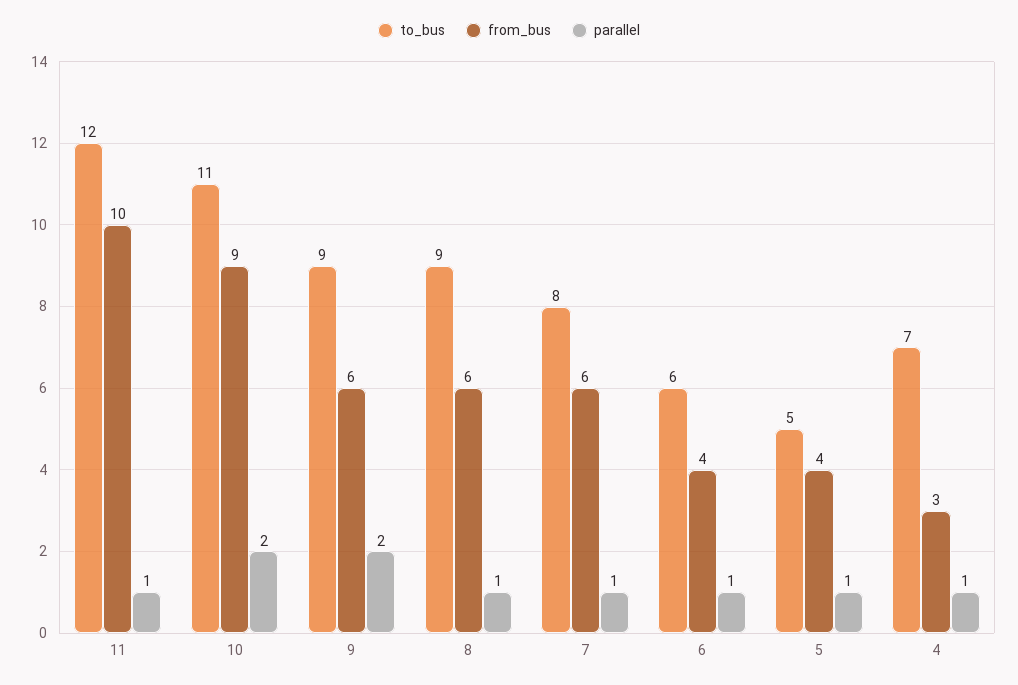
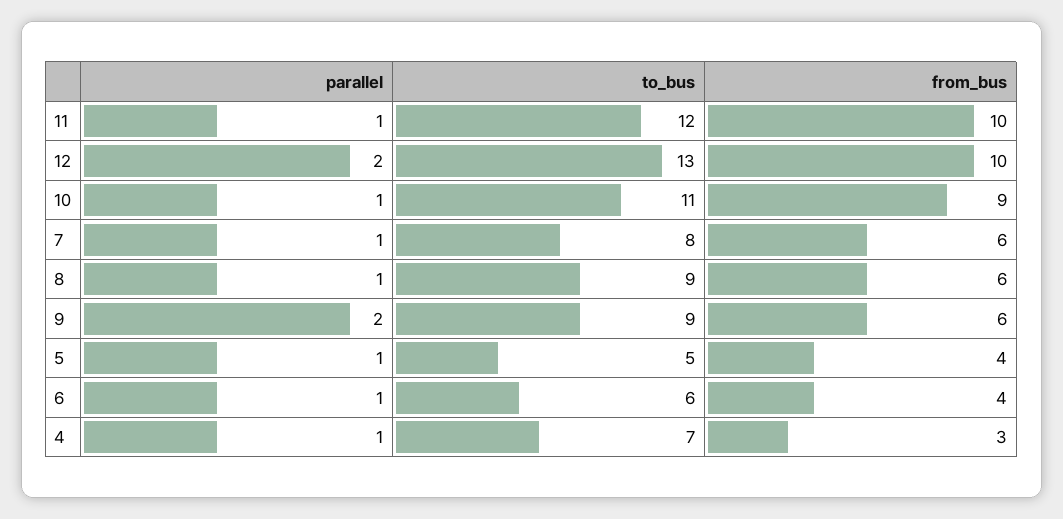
  {
    "to_bus": {
      "11": 12,
      "10": 11,
      "9": 9,
      "8": 9,
      "7": 8,
      "6": 6,
      "5": 5,
-     "4": 7
+     "4": 7,
+     "12": 13
    },
    "from_bus": {
      "11": 10,
      "10": 9,
      "9": 6,
      "8": 6,
      "7": 6,
      "6": 4,
      "5": 4,
-     "4": 3
+     "4": 3,
+     "12": 10
    },
    "parallel": {
      "11": 1,
-     "10": 2,
+     "10": 1,
      "9": 2,
      "8": 1,
      "7": 1,
      "6": 1,
      "5": 1,
-     "4": 1
+     "4": 1,
+     "12": 2
    }
  }

